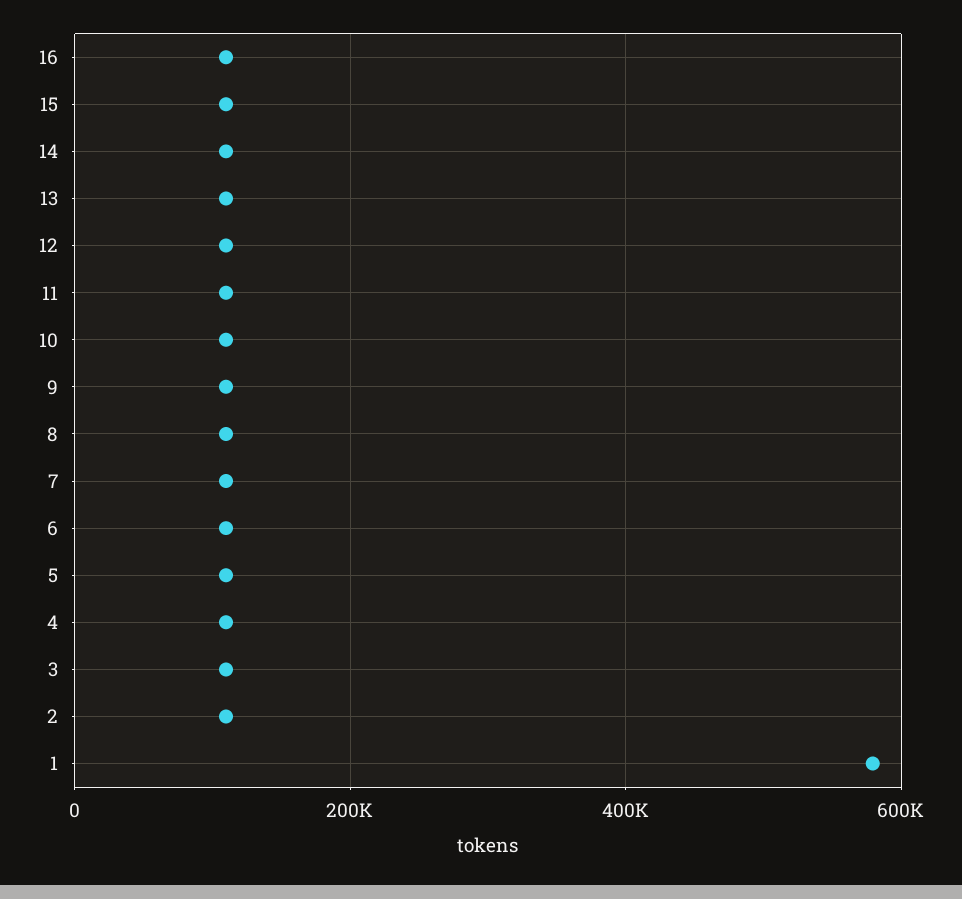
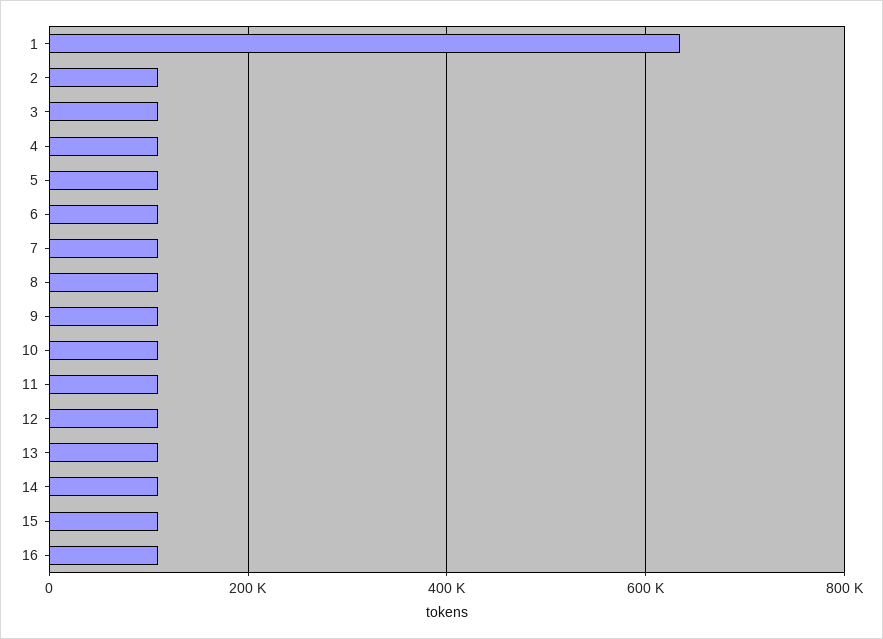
  {
    "16": 100000,
    "15": 100000,
    "14": 100000,
    "13": 100000,
    "12": 100000,
    "11": 100000,
    "10": 100000,
    "9": 100000,
    "8": 100000,
    "7": 100000,
    "6": 100000,
    "5": 100000,
    "4": 100000,
    "3": 100000,
    "2": 100000,
-   "1": 580000
+   "1": 640000
  }

